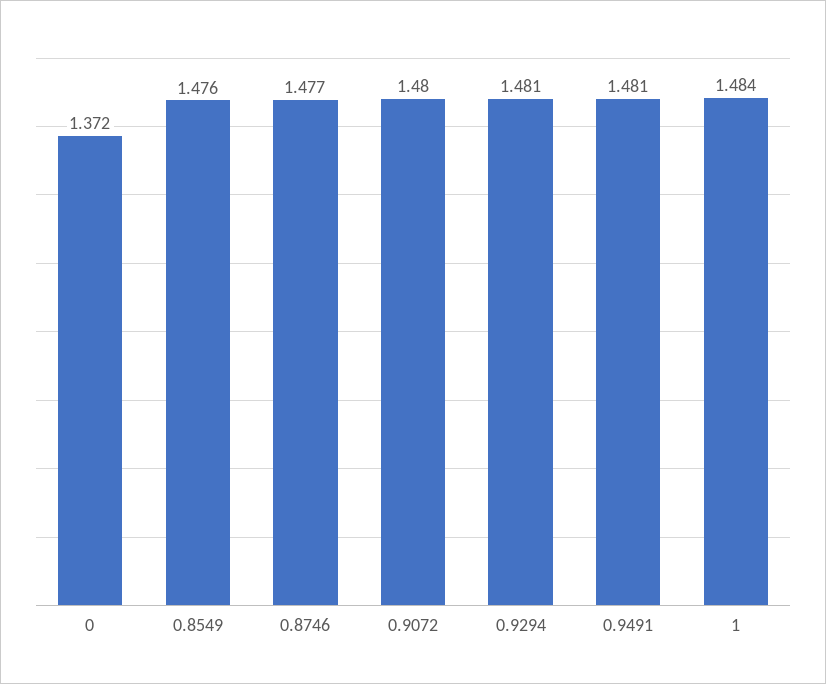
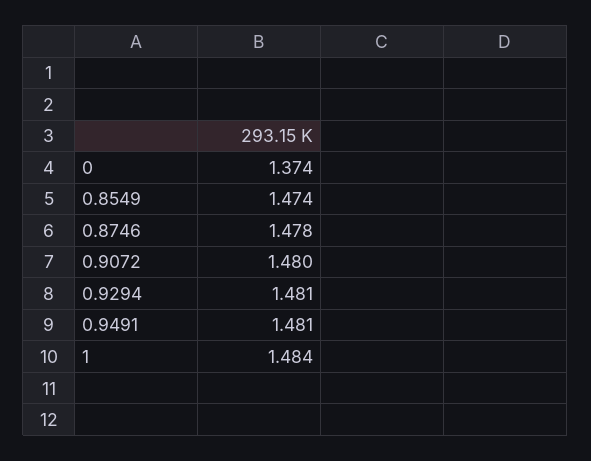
  {
-   "0": 1.372,
+   "0": 1.374,
-   "0.8549": 1.476,
+   "0.8549": 1.474,
-   "0.8746": 1.477,
+   "0.8746": 1.478,
    "0.9072": 1.48,
    "0.9294": 1.481,
    "0.9491": 1.481,
    "1": 1.484
  }

